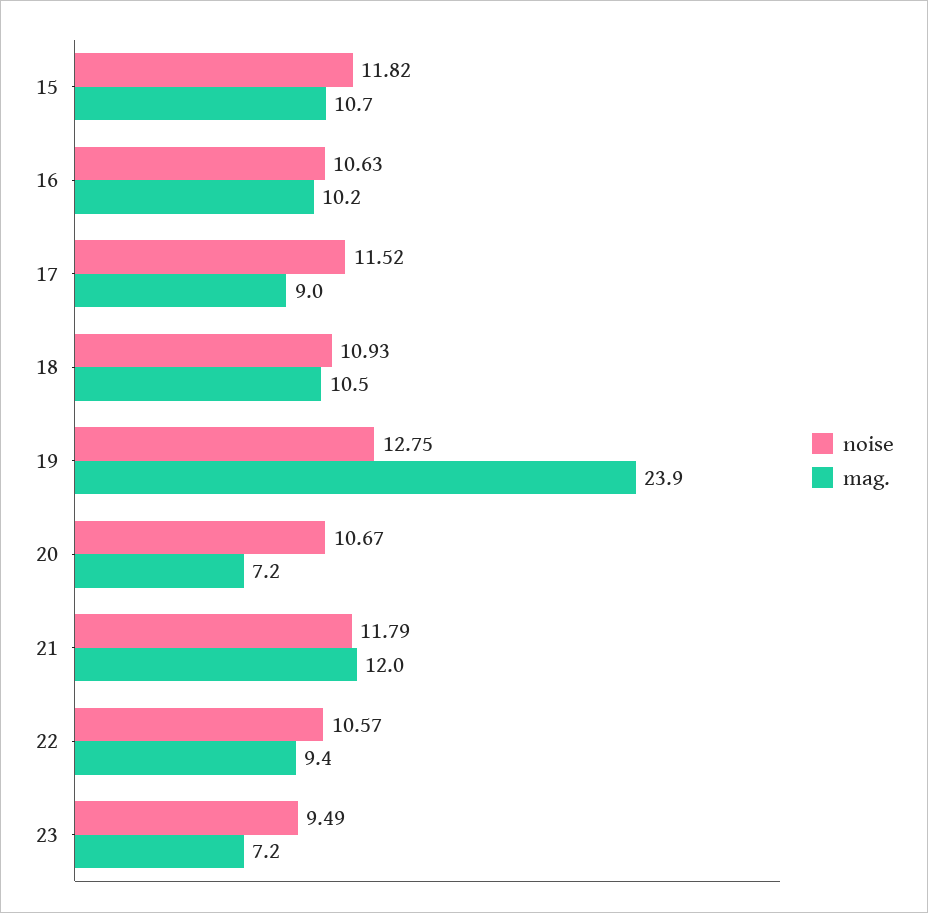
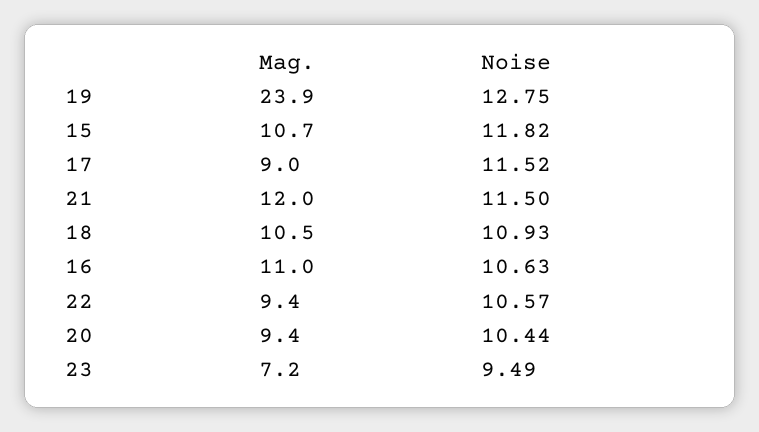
  {
    "noise": {
      "15": 11.82,
      "16": 10.63,
      "17": 11.52,
      "18": 10.93,
      "19": 12.75,
-     "20": 10.67,
+     "20": 10.44,
-     "21": 11.79,
+     "21": 11.5,
      "22": 10.57,
      "23": 9.49
    },
    "mag.": {
      "15": 10.7,
-     "16": 10.2,
+     "16": 11,
      "17": 9,
      "18": 10.5,
      "19": 23.9,
-     "20": 7.2,
+     "20": 9.4,
      "21": 12,
      "22": 9.4,
      "23": 7.2
    }
  }

